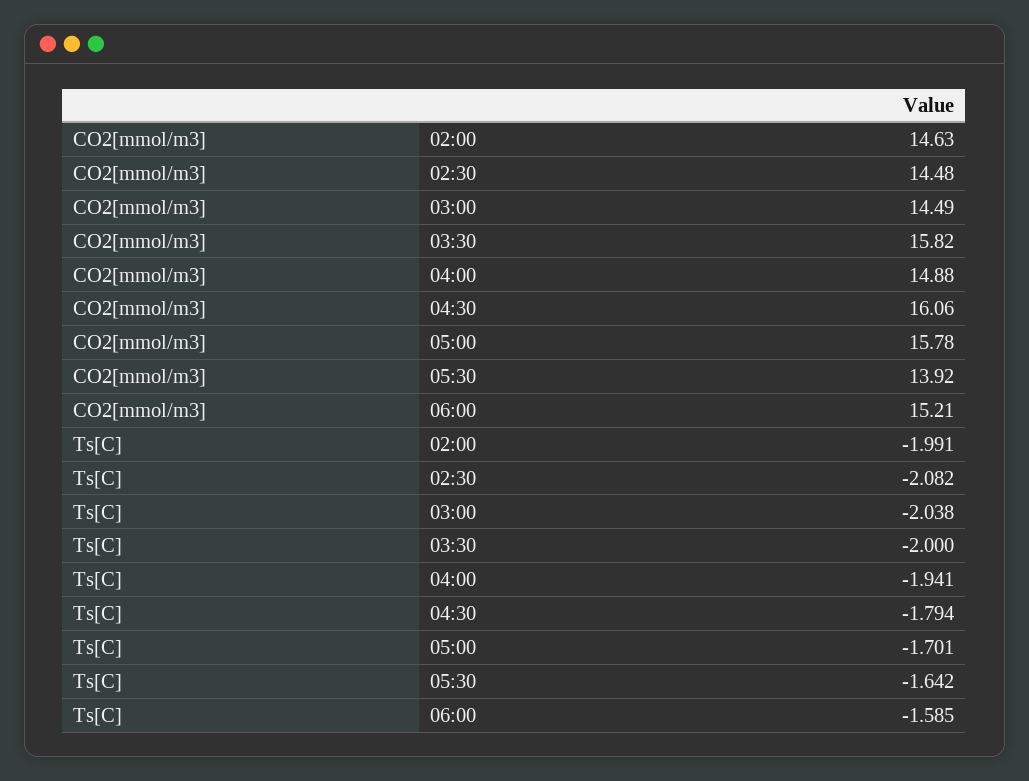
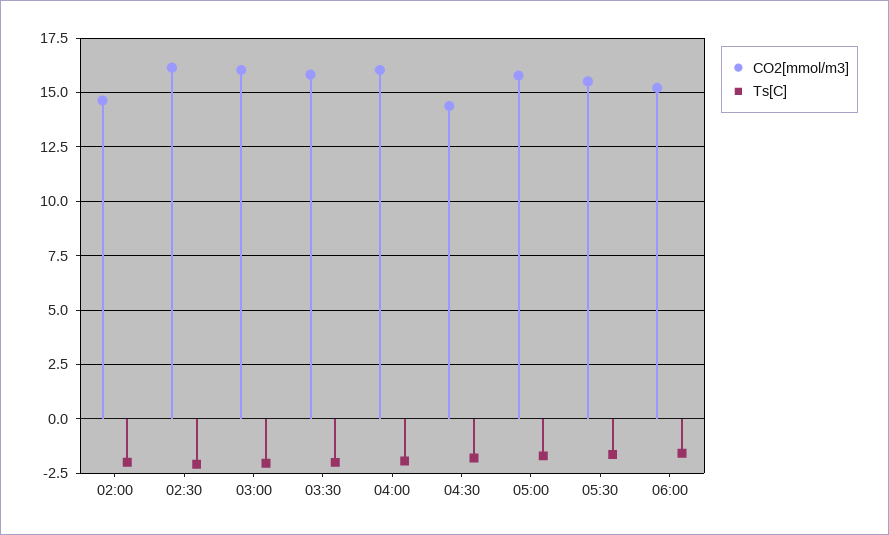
  {
    "CO2[mmol/m3]": {
      "02:00": 14.63,
-     "02:30": 14.48,
+     "02:30": 16,
-     "03:00": 14.49,
+     "03:00": 16,
      "03:30": 15.82,
-     "04:00": 14.88,
+     "04:00": 16,
-     "04:30": 16.06,
+     "04:30": 14.5,
      "05:00": 15.78,
-     "05:30": 13.92,
+     "05:30": 15.5,
      "06:00": 15.21
    },
    "Ts[C]": {
      "02:00": -1.991,
      "02:30": -2.082,
      "03:00": -2.038,
      "03:30": -2,
      "04:00": -1.941,
      "04:30": -1.794,
      "05:00": -1.701,
      "05:30": -1.642,
      "06:00": -1.585
    }
  }

